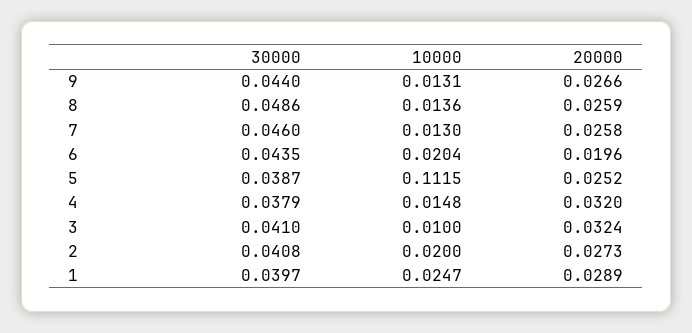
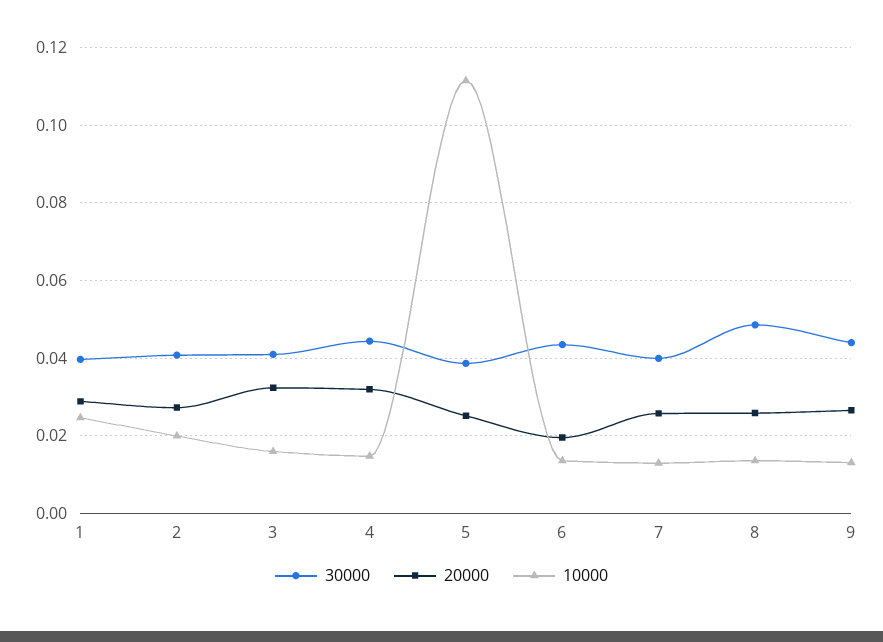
  {
    "30000": {
      "9": 0.044,
      "8": 0.0486,
-     "7": 0.046,
+     "7": 0.04,
      "6": 0.0435,
      "5": 0.0387,
-     "4": 0.0379,
+     "4": 0.044,
      "3": 0.041,
      "2": 0.0408,
      "1": 0.0397
    },
    "10000": {
      "9": 0.0131,
      "8": 0.0136,
      "7": 0.013,
-     "6": 0.0204,
+     "6": 0.014,
      "5": 0.1115,
      "4": 0.0148,
-     "3": 0.01,
+     "3": 0.016,
      "2": 0.02,
      "1": 0.0247
    },
    "20000": {
      "9": 0.0266,
      "8": 0.0259,
      "7": 0.0258,
      "6": 0.0196,
      "5": 0.0252,
      "4": 0.032,
      "3": 0.0324,
      "2": 0.0273,
      "1": 0.0289
    }
  }

